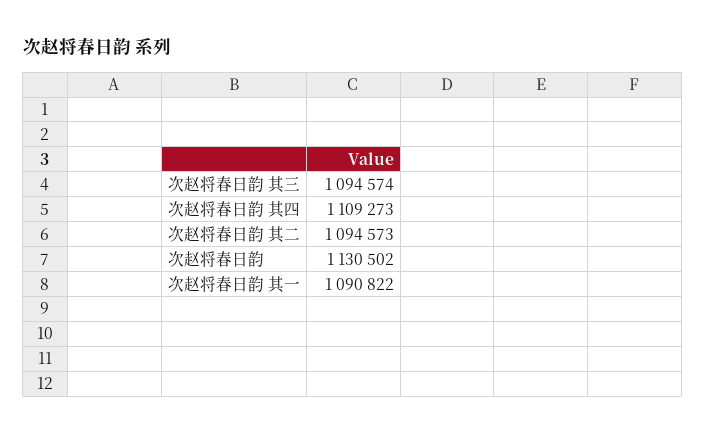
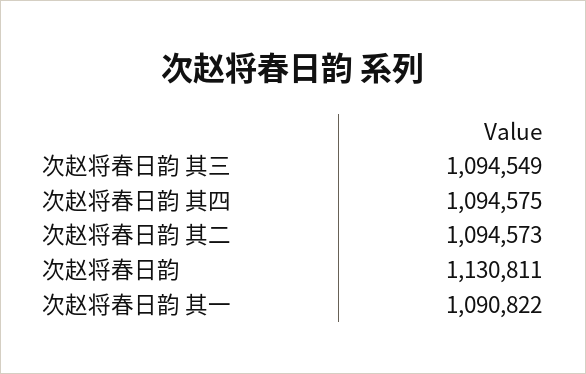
  {
-   "次赵将春日韵 其三": 1094574,
+   "次赵将春日韵 其三": 1094549,
-   "次赵将春日韵 其四": 1109273,
+   "次赵将春日韵 其四": 1094575,
    "次赵将春日韵 其二": 1094573,
-   "次赵将春日韵": 1130502,
+   "次赵将春日韵": 1130811,
    "次赵将春日韵 其一": 1090822
  }

